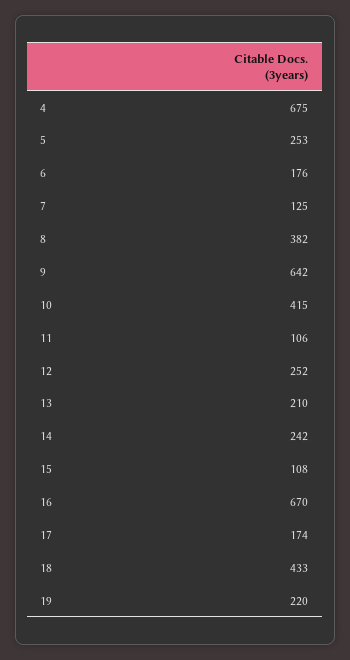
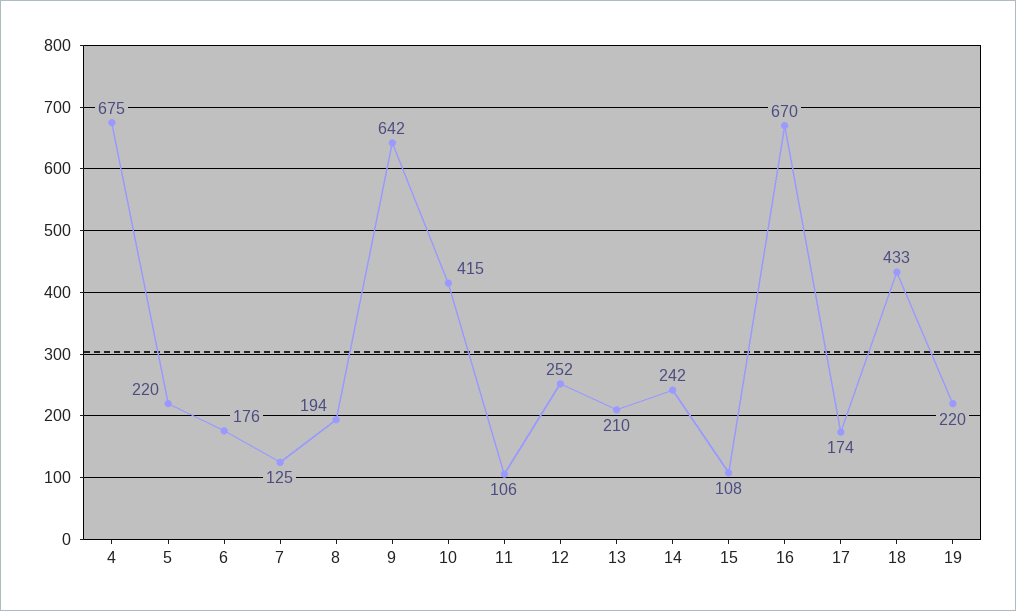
  {
    "4": 675,
-   "5": 253,
+   "5": 220,
    "6": 176,
    "7": 125,
-   "8": 382,
+   "8": 194,
    "9": 642,
    "10": 415,
    "11": 106,
    "12": 252,
    "13": 210,
    "14": 242,
    "15": 108,
    "16": 670,
    "17": 174,
    "18": 433,
    "19": 220
  }

